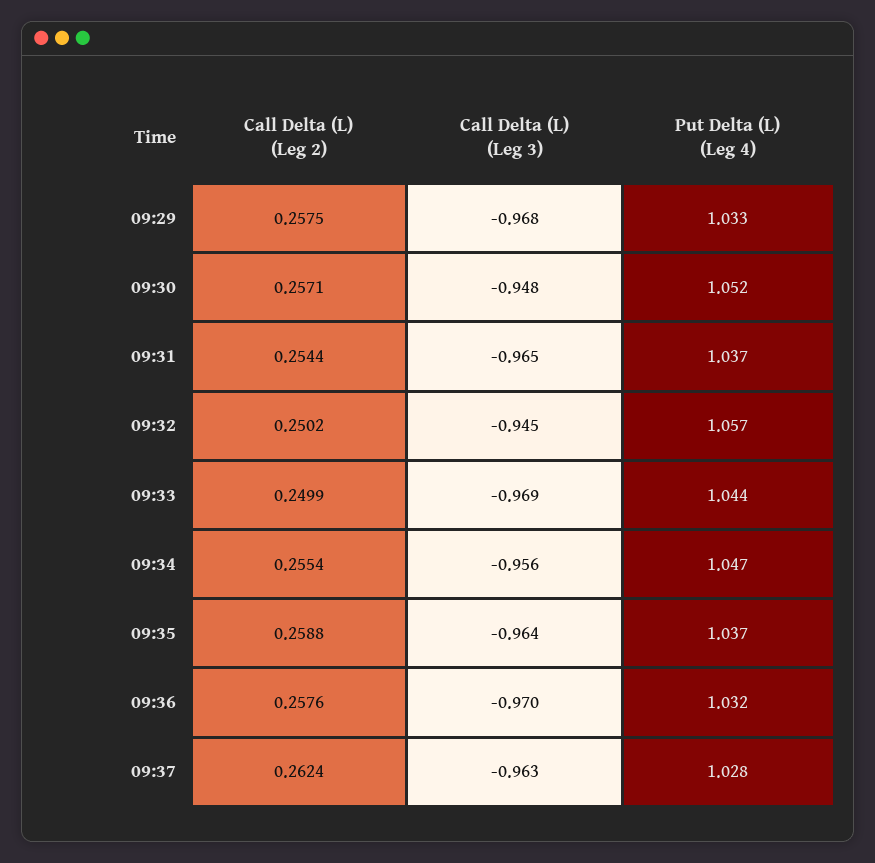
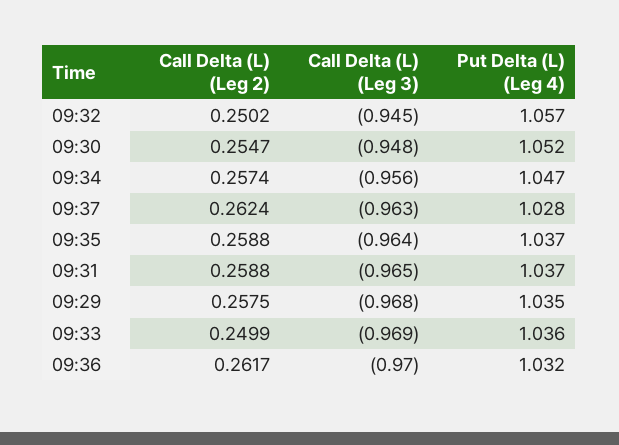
  {
    "Call Delta (L) (Leg 2)": {
      "09:29": 0.2575,
-     "09:30": 0.2571,
+     "09:30": 0.2547,
-     "09:31": 0.2544,
+     "09:31": 0.2588,
      "09:32": 0.2502,
      "09:33": 0.2499,
-     "09:34": 0.2554,
+     "09:34": 0.2574,
      "09:35": 0.2588,
-     "09:36": 0.2576,
+     "09:36": 0.2617,
      "09:37": 0.2624
    },
    "Call Delta (L) (Leg 3)": {
      "09:29": -0.968,
      "09:30": -0.948,
      "09:31": -0.965,
      "09:32": -0.945,
      "09:33": -0.969,
      "09:34": -0.956,
      "09:35": -0.964,
      "09:36": -0.97,
      "09:37": -0.963
    },
    "Put Delta (L) (Leg 4)": {
-     "09:29": 1.033,
+     "09:29": 1.035,
      "09:30": 1.052,
      "09:31": 1.037,
      "09:32": 1.057,
-     "09:33": 1.044,
+     "09:33": 1.036,
      "09:34": 1.047,
      "09:35": 1.037,
      "09:36": 1.032,
      "09:37": 1.028
    }
  }

